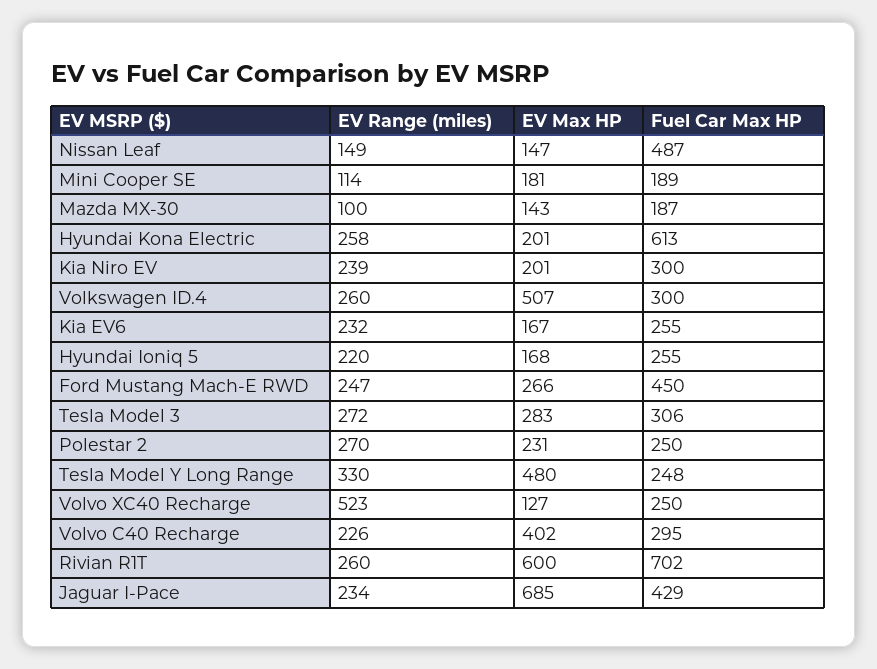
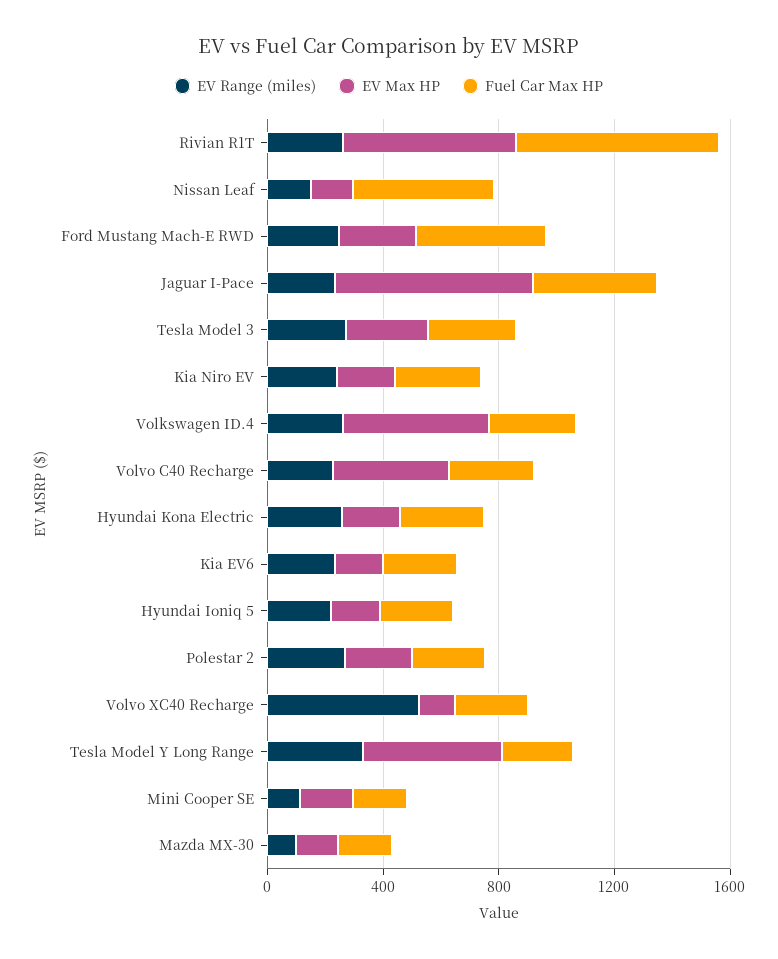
  {
    "EV Range (miles)": {
      "Nissan Leaf": 149,
      "Mini Cooper SE": 114,
      "Mazda MX-30": 100,
      "Hyundai Kona Electric": 258,
      "Kia Niro EV": 239,
      "Volkswagen ID.4": 260,
      "Kia EV6": 232,
      "Hyundai Ioniq 5": 220,
      "Ford Mustang Mach-E RWD": 247,
      "Tesla Model 3": 272,
      "Polestar 2": 270,
      "Tesla Model Y Long Range": 330,
      "Volvo XC40 Recharge": 523,
      "Volvo C40 Recharge": 226,
      "Rivian R1T": 260,
      "Jaguar I-Pace": 234
    },
    "EV Max HP": {
      "Nissan Leaf": 147,
      "Mini Cooper SE": 181,
      "Mazda MX-30": 143,
      "Hyundai Kona Electric": 201,
      "Kia Niro EV": 201,
      "Volkswagen ID.4": 507,
      "Kia EV6": 167,
      "Hyundai Ioniq 5": 168,
      "Ford Mustang Mach-E RWD": 266,
      "Tesla Model 3": 283,
      "Polestar 2": 231,
      "Tesla Model Y Long Range": 480,
      "Volvo XC40 Recharge": 127,
      "Volvo C40 Recharge": 402,
      "Rivian R1T": 600,
      "Jaguar I-Pace": 685
    },
    "Fuel Car Max HP": {
      "Nissan Leaf": 487,
      "Mini Cooper SE": 189,
      "Mazda MX-30": 187,
-     "Hyundai Kona Electric": 613,
+     "Hyundai Kona Electric": 300,
      "Kia Niro EV": 300,
      "Volkswagen ID.4": 300,
      "Kia EV6": 255,
      "Hyundai Ioniq 5": 255,
      "Ford Mustang Mach-E RWD": 450,
      "Tesla Model 3": 306,
      "Polestar 2": 250,
      "Tesla Model Y Long Range": 248,
      "Volvo XC40 Recharge": 250,
      "Volvo C40 Recharge": 295,
      "Rivian R1T": 702,
      "Jaguar I-Pace": 429
    }
  }

